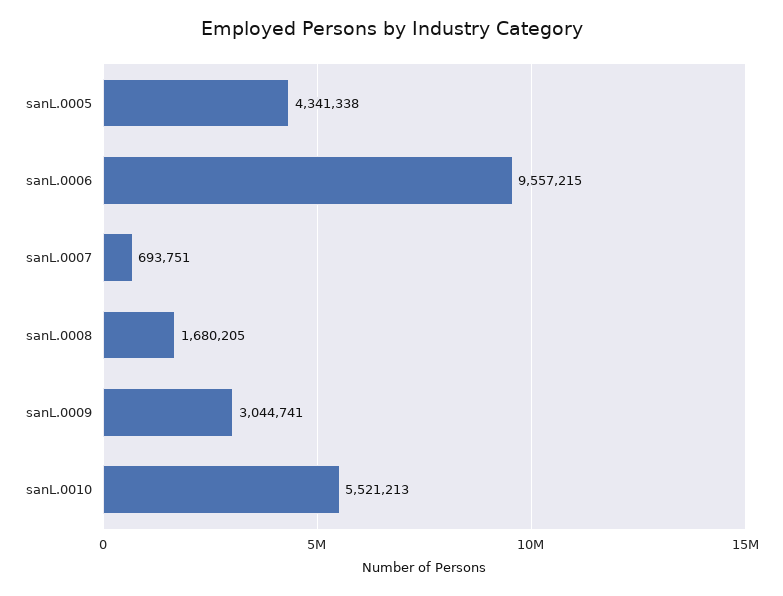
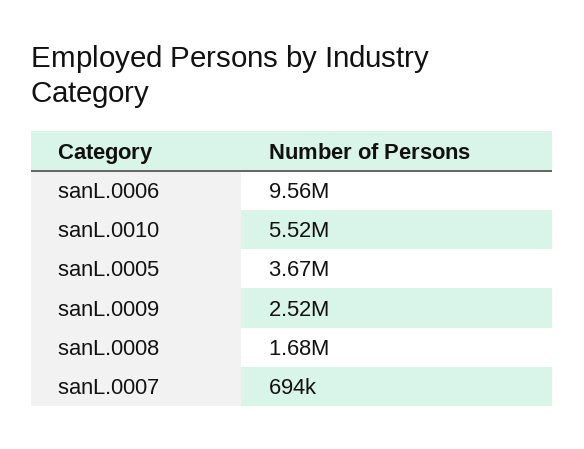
  {
-   "sanL.0005": 4341338,
+   "sanL.0005": 3670000,
    "sanL.0006": 9557215,
    "sanL.0007": 693751,
    "sanL.0008": 1680205,
-   "sanL.0009": 3044741,
+   "sanL.0009": 2520000,
    "sanL.0010": 5521213
  }

